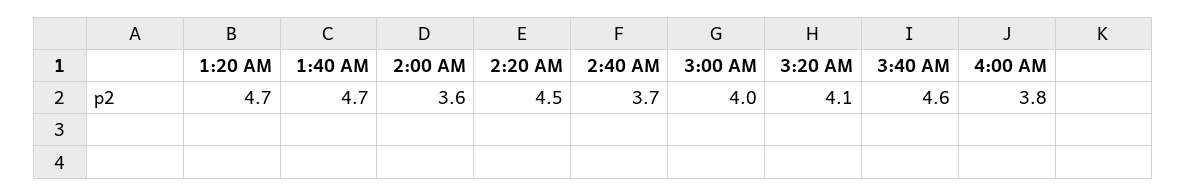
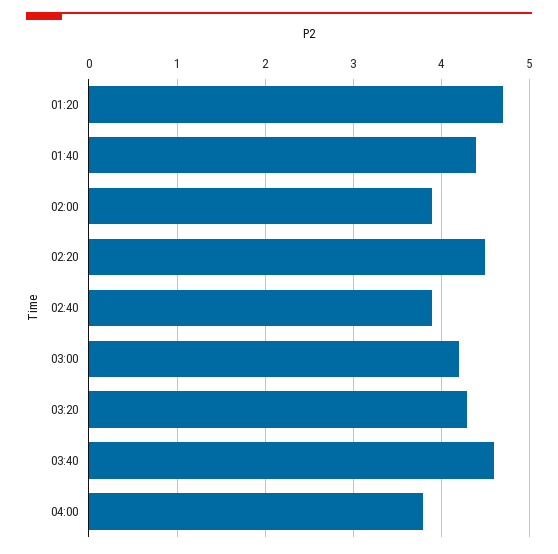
  {
    "1:20 AM": 4.7,
-   "1:40 AM": 4.7,
+   "1:40 AM": 4.4,
-   "2:00 AM": 3.6,
+   "2:00 AM": 3.9,
    "2:20 AM": 4.5,
-   "2:40 AM": 3.7,
+   "2:40 AM": 3.9,
-   "3:00 AM": 4,
+   "3:00 AM": 4.2,
-   "3:20 AM": 4.1,
+   "3:20 AM": 4.3,
    "3:40 AM": 4.6,
    "4:00 AM": 3.8
  }

